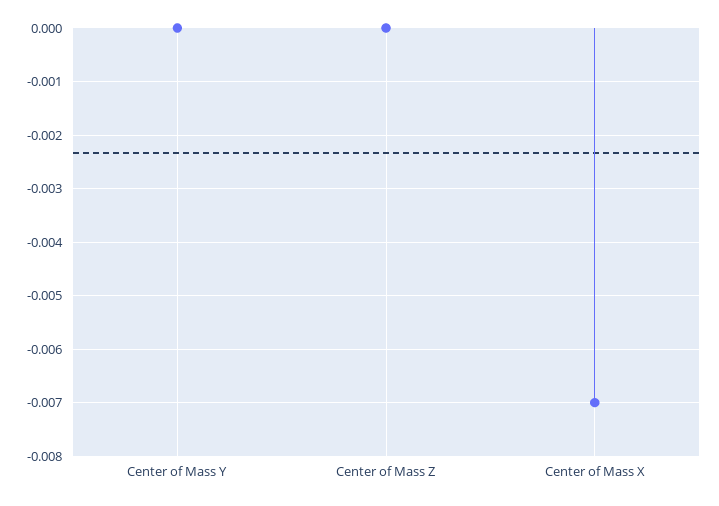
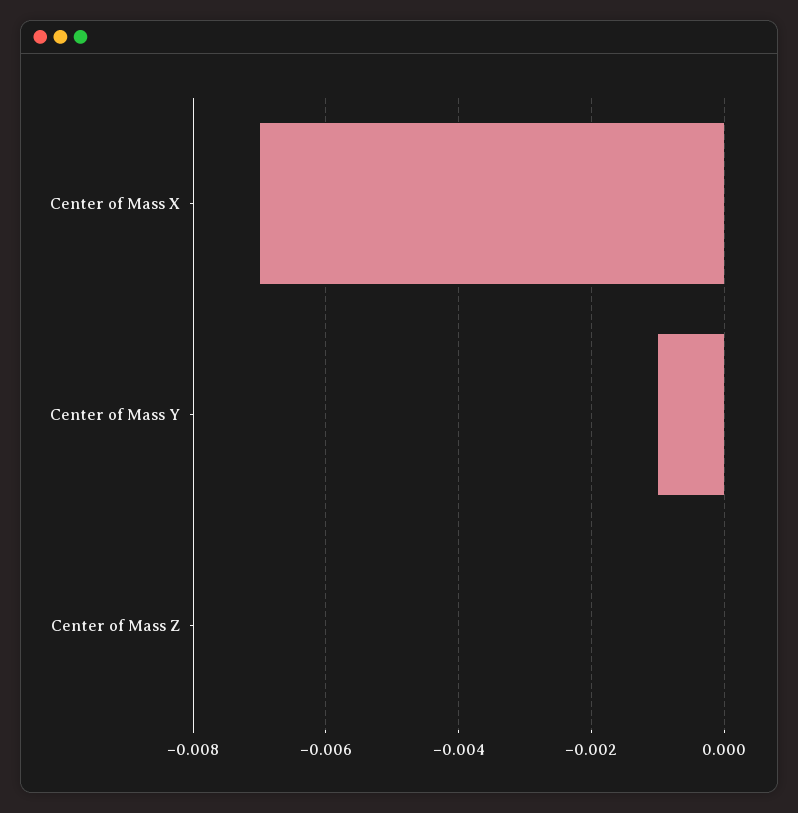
  {
-   "Center of Mass Y": 0,
+   "Center of Mass Y": -0.001,
    "Center of Mass Z": 0,
    "Center of Mass X": -0.007
  }

